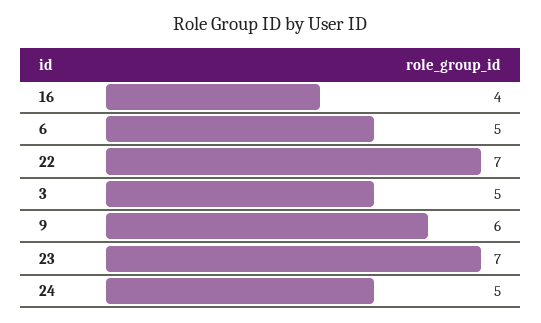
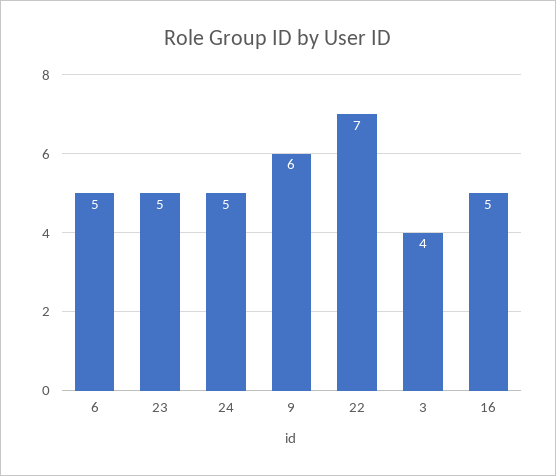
  {
-   "16": 4,
+   "16": 5,
    "6": 5,
    "22": 7,
-   "3": 5,
+   "3": 4,
    "9": 6,
-   "23": 7,
+   "23": 5,
    "24": 5
  }

